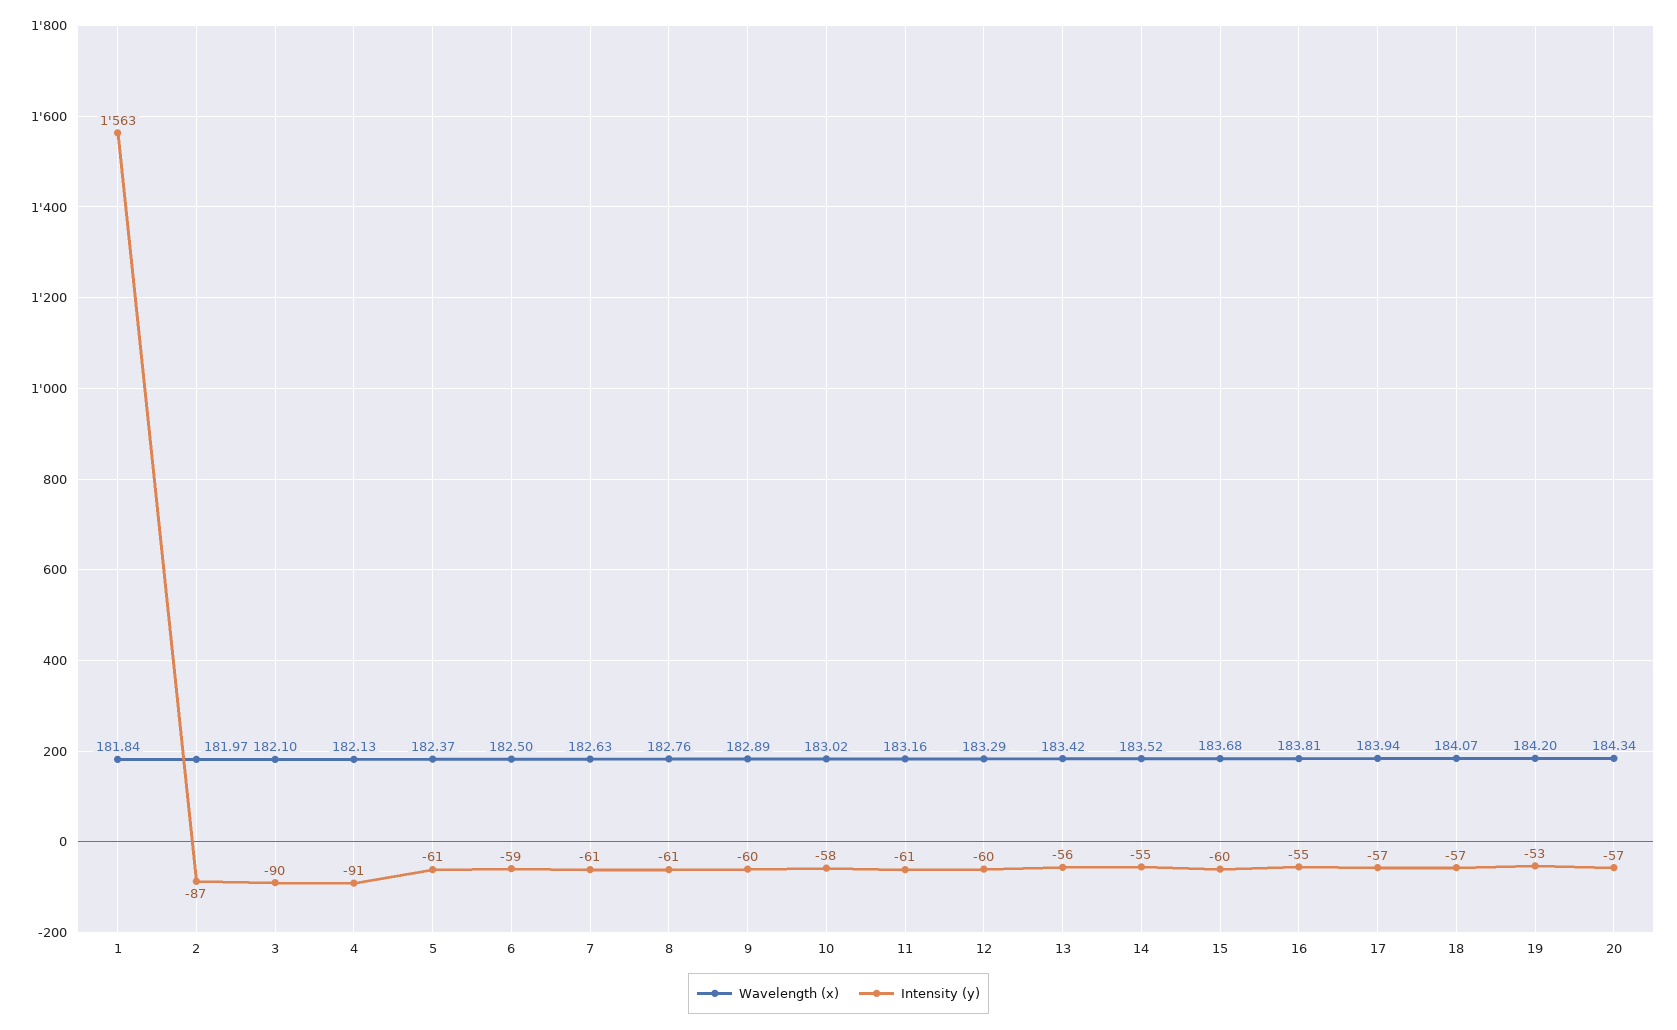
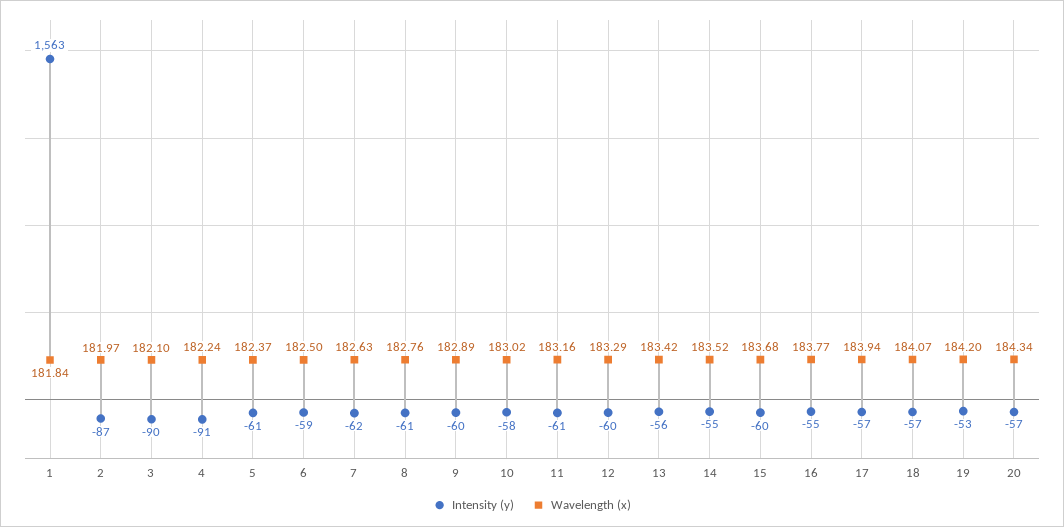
  {
    "Wavelength (x)": {
      "1": 181.84,
      "2": 181.97,
      "3": 182.1,
-     "4": 182.13,
+     "4": 182.24,
      "5": 182.37,
      "6": 182.5,
      "7": 182.63,
      "8": 182.76,
      "9": 182.89,
      "10": 183.02,
      "11": 183.16,
      "12": 183.29,
      "13": 183.42,
      "14": 183.52,
      "15": 183.68,
-     "16": 183.81,
+     "16": 183.77,
      "17": 183.94,
      "18": 184.07,
      "19": 184.2,
      "20": 184.34
    },
    "Intensity (y)": {
      "1": 1563,
      "2": -87,
      "3": -90,
      "4": -91,
      "5": -61,
      "6": -59,
-     "7": -61,
+     "7": -62,
      "8": -61,
      "9": -60,
      "10": -58,
      "11": -61,
      "12": -60,
      "13": -56,
      "14": -55,
      "15": -60,
      "16": -55,
      "17": -57,
      "18": -57,
      "19": -53,
      "20": -57
    }
  }

